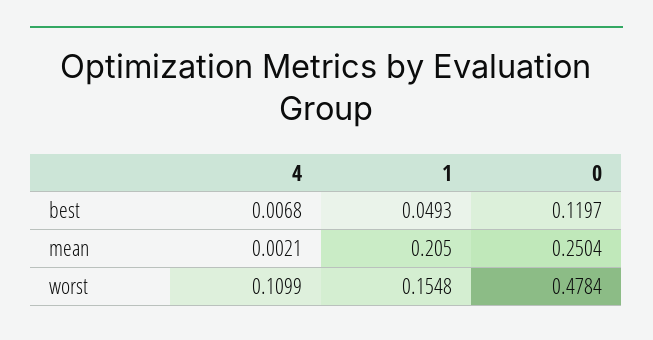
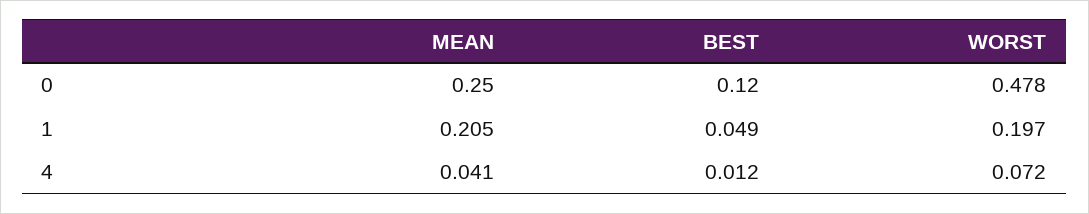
  {
    "4": {
-     "best": 0.0068,
+     "best": 0.012,
-     "mean": 0.0021,
+     "mean": 0.041,
-     "worst": 0.1099
+     "worst": 0.072
    },
    "1": {
      "best": 0.0493,
      "mean": 0.205,
-     "worst": 0.1548
+     "worst": 0.197
    },
    "0": {
      "best": 0.1197,
      "mean": 0.2504,
      "worst": 0.4784
    }
  }

